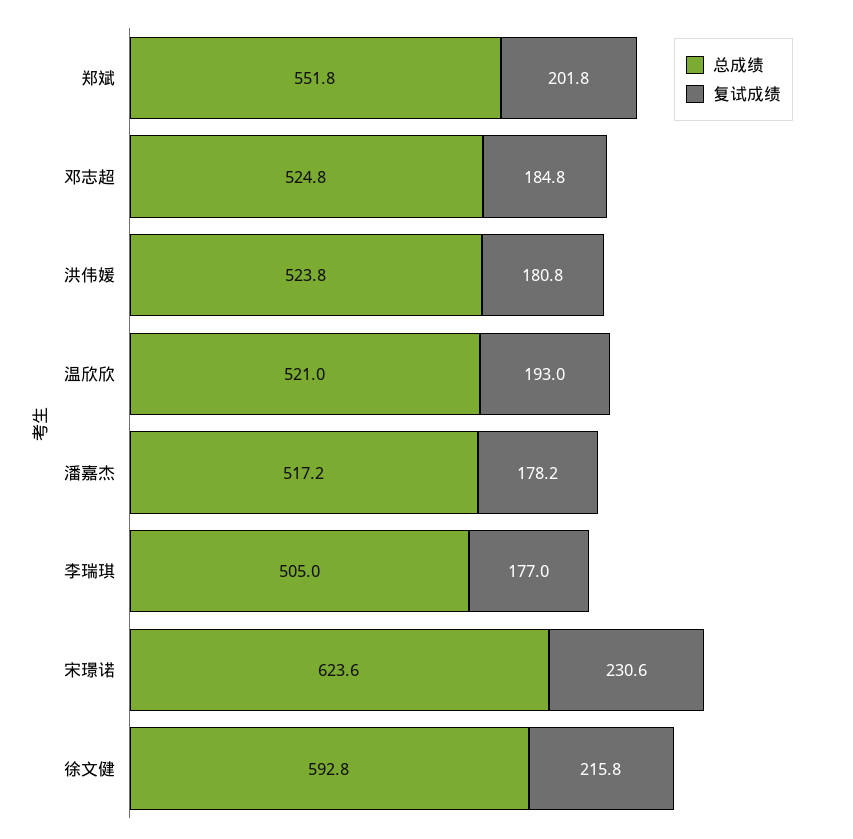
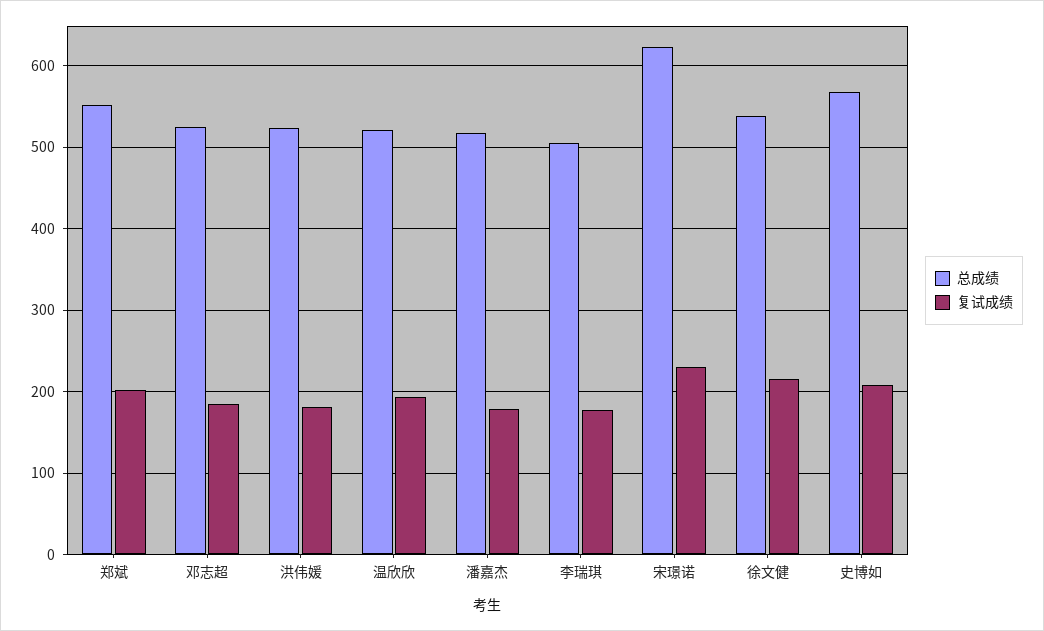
  {
    "总成绩": {
      "郑斌": 551.8,
      "邓志超": 524.8,
      "洪伟媛": 523.8,
      "温欣欣": 521,
      "潘嘉杰": 517.2,
      "李瑞琪": 505,
      "宋璟诺": 623.6,
-     "徐文健": 592.8
+     "徐文健": 540,
+     "史博如": 570
    },
    "复试成绩": {
      "郑斌": 201.8,
      "邓志超": 184.8,
      "洪伟媛": 180.8,
      "温欣欣": 193,
      "潘嘉杰": 178.2,
      "李瑞琪": 177,
      "宋璟诺": 230.6,
-     "徐文健": 215.8
+     "徐文健": 215.8,
+     "史博如": 210
    }
  }

